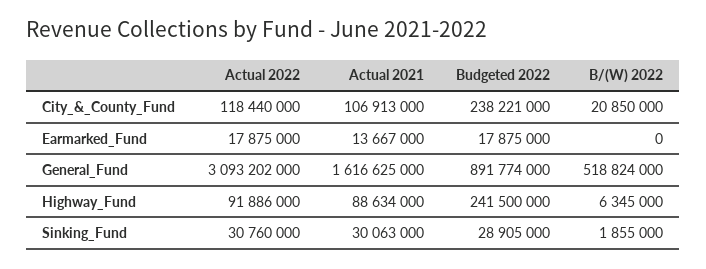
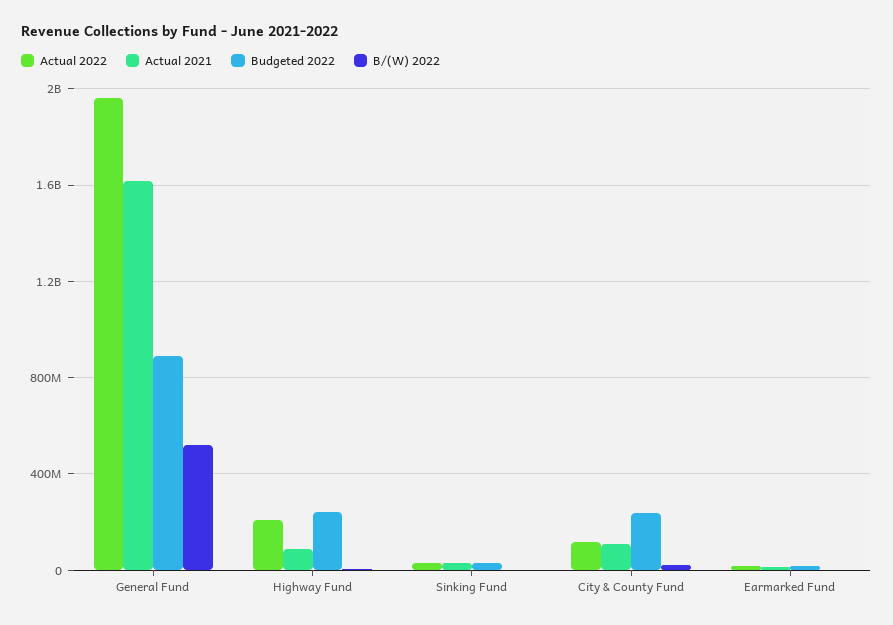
  {
    "Actual 2022": {
      "City_&_County_Fund": 118440000,
      "Earmarked_Fund": 17875000,
-     "General_Fund": 3093202000,
+     "General_Fund": 1950000000,
-     "Highway_Fund": 91886000,
+     "Highway_Fund": 200000000,
      "Sinking_Fund": 30760000
    },
    "Actual 2021": {
      "City_&_County_Fund": 106913000,
      "Earmarked_Fund": 13667000,
      "General_Fund": 1616625000,
      "Highway_Fund": 88634000,
      "Sinking_Fund": 30063000
    },
    "Budgeted 2022": {
      "City_&_County_Fund": 238221000,
      "Earmarked_Fund": 17875000,
      "General_Fund": 891774000,
      "Highway_Fund": 241500000,
      "Sinking_Fund": 28905000
    },
    "B/(W) 2022": {
      "City_&_County_Fund": 20850000,
      "Earmarked_Fund": 0,
      "General_Fund": 518824000,
      "Highway_Fund": 6345000,
      "Sinking_Fund": 1855000
    }
  }

